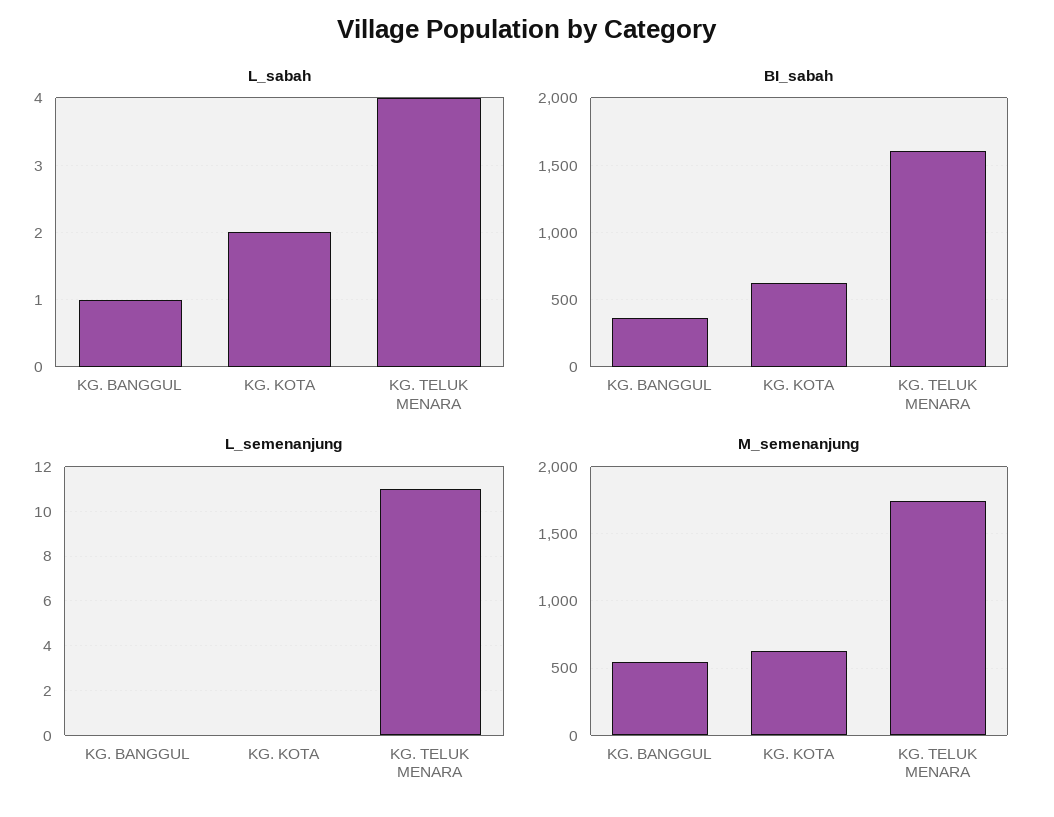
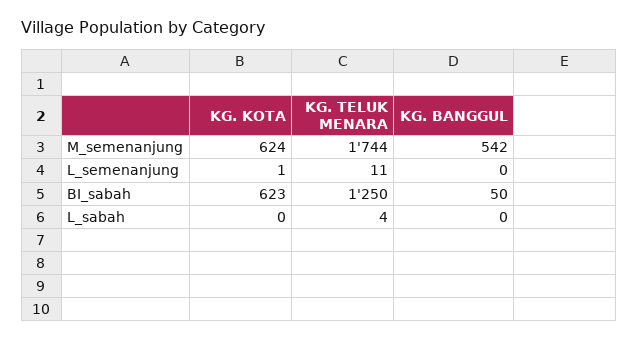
  {
    "L_sabah": {
-     "KG. BANGGUL": 1,
+     "KG. BANGGUL": 0,
-     "KG. KOTA": 2,
+     "KG. KOTA": 0,
      "KG. TELUK MENARA": 4
    },
    "BI_sabah": {
-     "KG. BANGGUL": 350,
+     "KG. BANGGUL": 50,
      "KG. KOTA": 623,
-     "KG. TELUK MENARA": 1600
+     "KG. TELUK MENARA": 1250
    },
    "L_semenanjung": {
      "KG. BANGGUL": 0,
-     "KG. KOTA": 0,
+     "KG. KOTA": 1,
      "KG. TELUK MENARA": 11
    },
    "M_semenanjung": {
      "KG. BANGGUL": 542,
      "KG. KOTA": 624,
      "KG. TELUK MENARA": 1744
    }
  }

